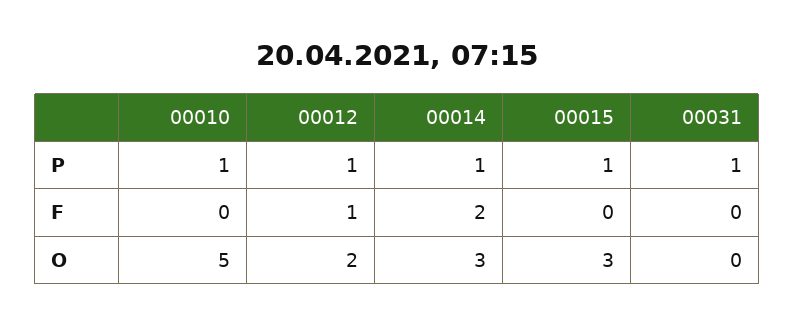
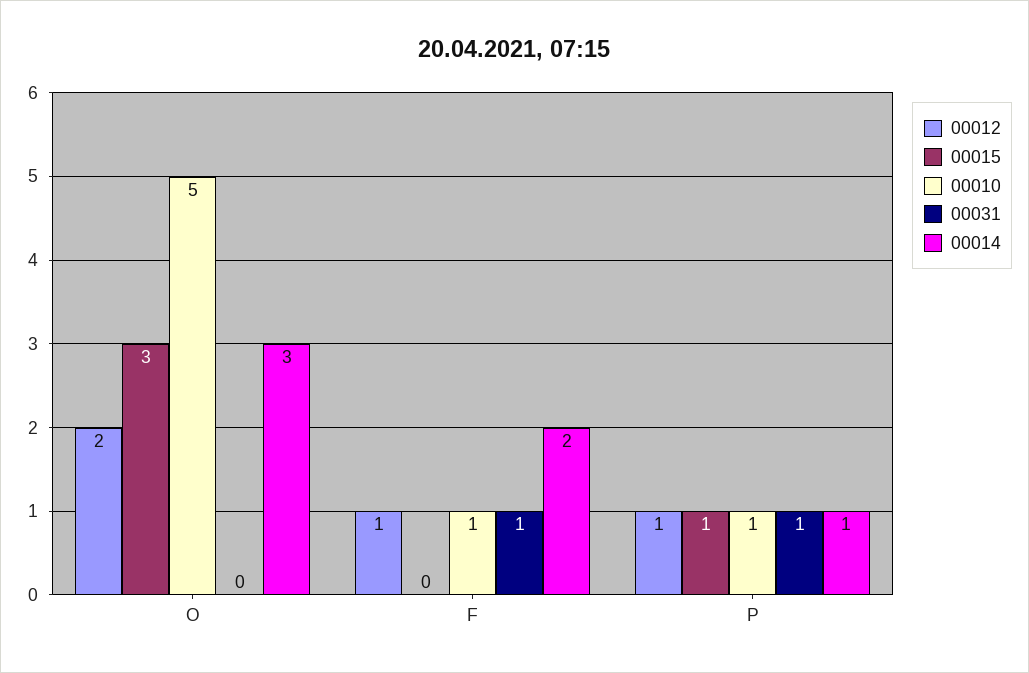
  {
    "00010": {
      "P": 1,
-     "F": 0,
+     "F": 1,
      "O": 5
    },
    "00012": {
      "P": 1,
      "F": 1,
      "O": 2
    },
    "00014": {
      "P": 1,
      "F": 2,
      "O": 3
    },
    "00015": {
      "P": 1,
      "F": 0,
      "O": 3
    },
    "00031": {
      "P": 1,
-     "F": 0,
+     "F": 1,
      "O": 0
    }
  }

